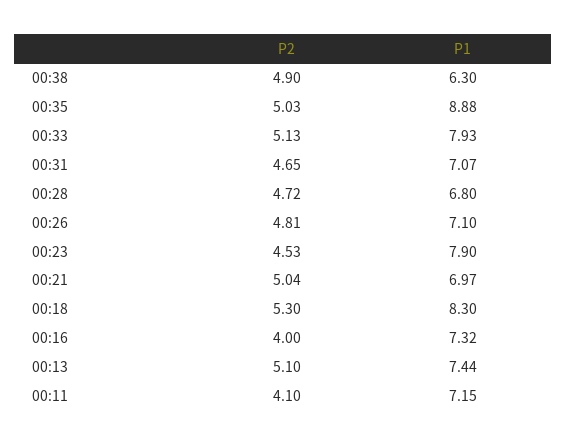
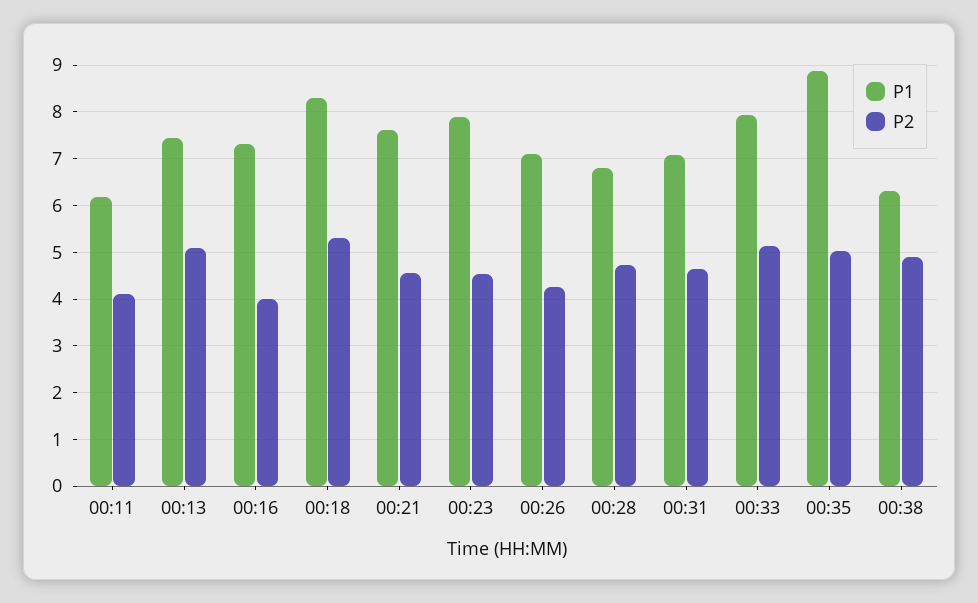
  {
    "P2": {
      "00:38": 4.9,
      "00:35": 5.03,
      "00:33": 5.13,
      "00:31": 4.65,
      "00:28": 4.72,
-     "00:26": 4.81,
+     "00:26": 4.2,
      "00:23": 4.53,
-     "00:21": 5.04,
+     "00:21": 4.6,
      "00:18": 5.3,
      "00:16": 4,
      "00:13": 5.1,
      "00:11": 4.1
    },
    "P1": {
      "00:38": 6.3,
      "00:35": 8.88,
      "00:33": 7.93,
      "00:31": 7.07,
      "00:28": 6.8,
      "00:26": 7.1,
      "00:23": 7.9,
-     "00:21": 6.97,
+     "00:21": 7.6,
      "00:18": 8.3,
      "00:16": 7.32,
      "00:13": 7.44,
-     "00:11": 7.15
+     "00:11": 6.2
    }
  }

